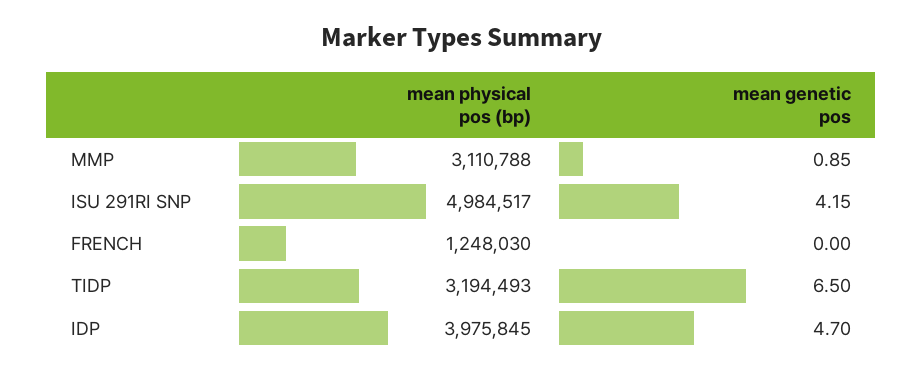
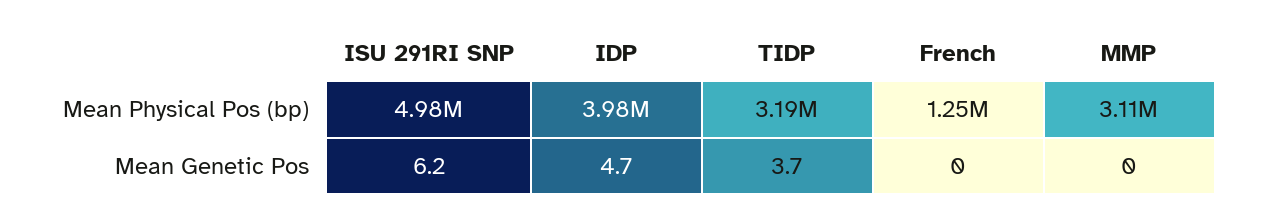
  {
    "mean physical pos (bp)": {
      "MMP": 3110788,
      "ISU 291RI SNP": 4984517,
      "FRENCH": 1248030,
      "TIDP": 3194493,
      "IDP": 3975845
    },
    "mean genetic pos": {
-     "MMP": 0.85,
+     "MMP": 0,
-     "ISU 291RI SNP": 4.15,
+     "ISU 291RI SNP": 6.2,
      "FRENCH": 0,
-     "TIDP": 6.5,
+     "TIDP": 3.7,
      "IDP": 4.7
    }
  }

